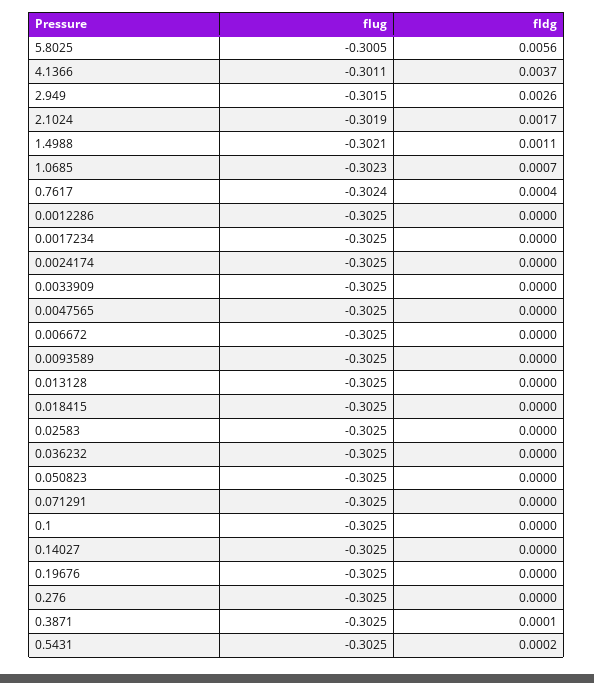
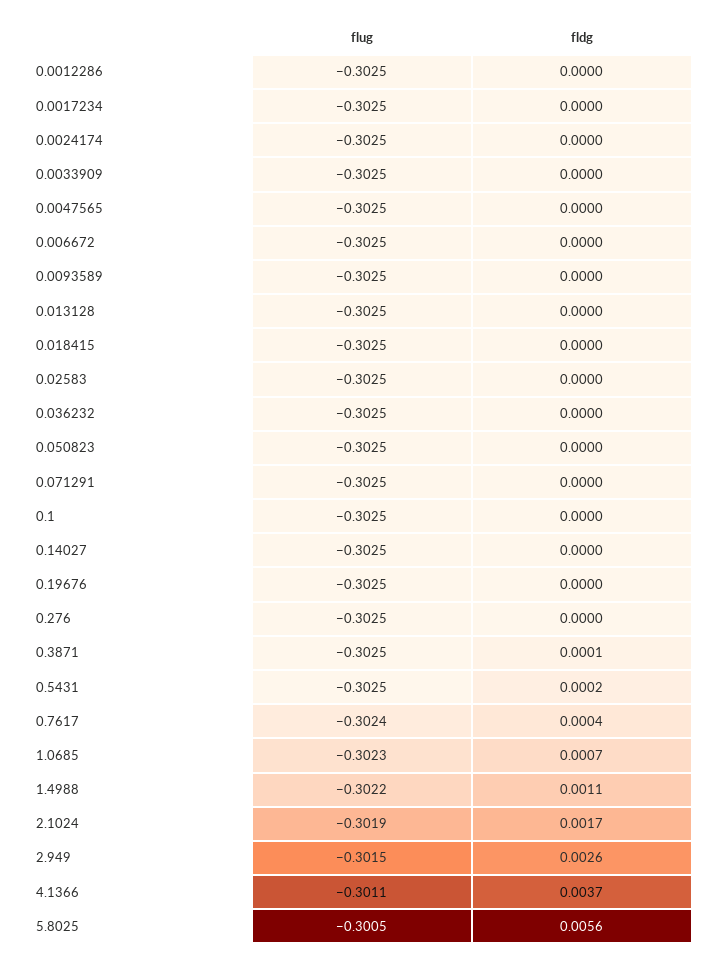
  {
    "flug": {
      "5.8025": -0.3005,
      "4.1366": -0.3011,
      "2.949": -0.3015,
      "2.1024": -0.3019,
-     "1.4988": -0.3021,
+     "1.4988": -0.3022,
      "1.0685": -0.3023,
      "0.7617": -0.3024,
      "0.0012286": -0.3025,
      "0.0017234": -0.3025,
      "0.0024174": -0.3025,
      "0.0033909": -0.3025,
      "0.0047565": -0.3025,
      "0.006672": -0.3025,
      "0.0093589": -0.3025,
      "0.013128": -0.3025,
      "0.018415": -0.3025,
      "0.02583": -0.3025,
      "0.036232": -0.3025,
      "0.050823": -0.3025,
      "0.071291": -0.3025,
      "0.1": -0.3025,
      "0.14027": -0.3025,
      "0.19676": -0.3025,
      "0.276": -0.3025,
      "0.3871": -0.3025,
      "0.5431": -0.3025
    },
    "fldg": {
      "5.8025": 0.0056,
      "4.1366": 0.0037,
      "2.949": 0.0026,
      "2.1024": 0.0017,
      "1.4988": 0.0011,
      "1.0685": 0.0007,
      "0.7617": 0.0004,
      "0.0012286": 0,
      "0.0017234": 0,
      "0.0024174": 0,
      "0.0033909": 0,
      "0.0047565": 0,
      "0.006672": 0,
      "0.0093589": 0,
      "0.013128": 0,
      "0.018415": 0,
      "0.02583": 0,
      "0.036232": 0,
      "0.050823": 0,
      "0.071291": 0,
      "0.1": 0,
      "0.14027": 0,
      "0.19676": 0,
      "0.276": 0,
      "0.3871": 0.0001,
      "0.5431": 0.0002
    }
  }

